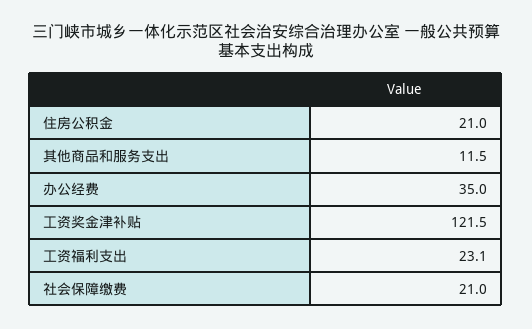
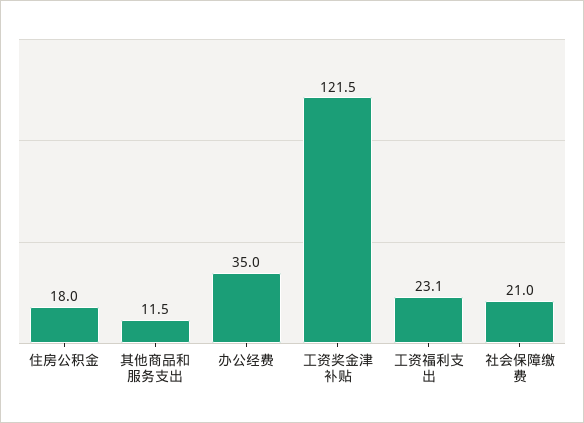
  {
-   "住房公积金": 21,
+   "住房公积金": 18,
    "其他商品和服务支出": 11.5,
    "办公经费": 35,
    "工资奖金津补贴": 121.5,
    "工资福利支出": 23.1,
    "社会保障缴费": 21
  }

